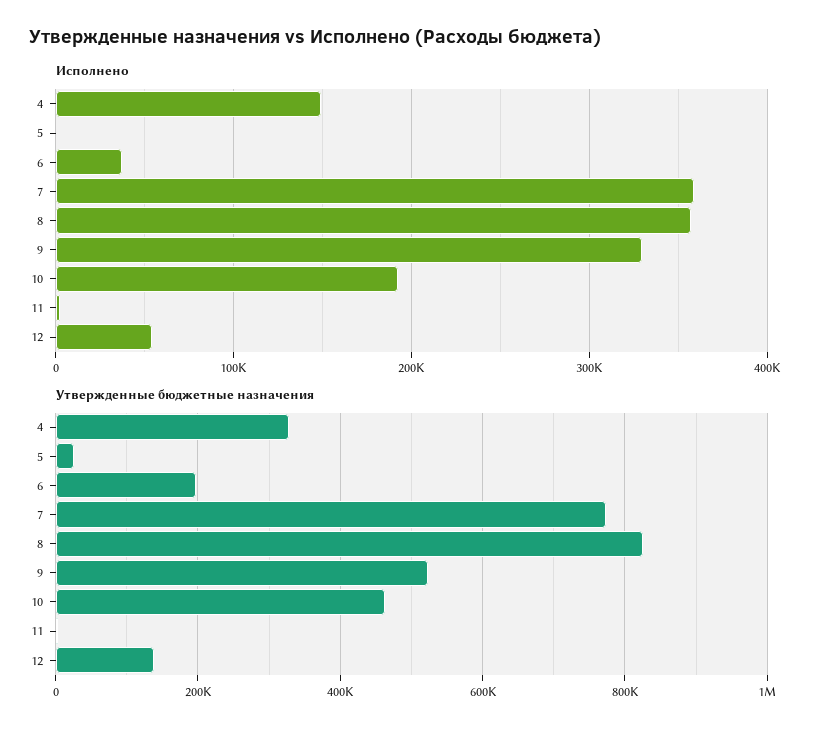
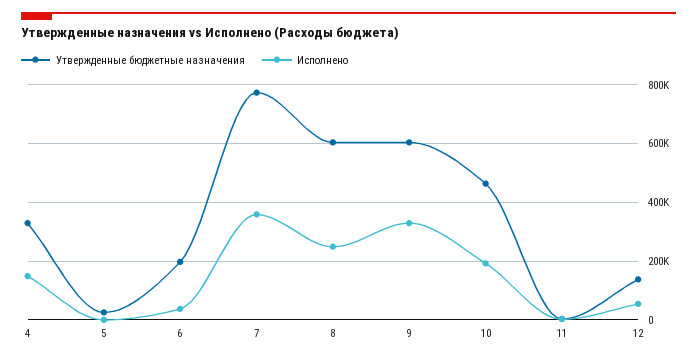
  {
    "Исполнено": {
      "4": 150000,
      "5": 0,
      "6": 40000,
      "7": 360000,
-     "8": 360000,
+     "8": 250000,
      "9": 330000,
      "10": 190000,
      "11": 0,
      "12": 50000
    },
    "Утвержденные бюджетные назначения": {
      "4": 320000,
      "5": 20000,
      "6": 200000,
      "7": 780000,
-     "8": 820000,
+     "8": 600000,
-     "9": 520000,
+     "9": 600000,
      "10": 460000,
      "11": 0,
      "12": 140000
    }
  }

